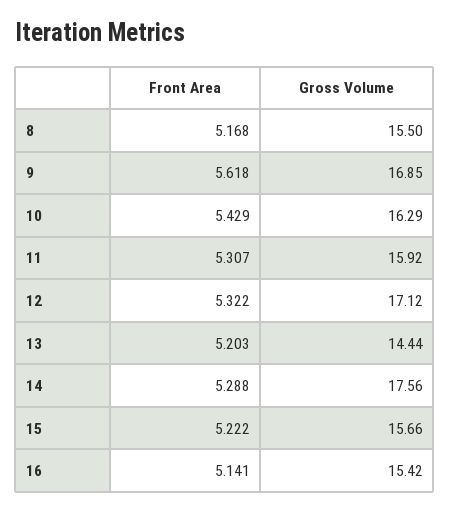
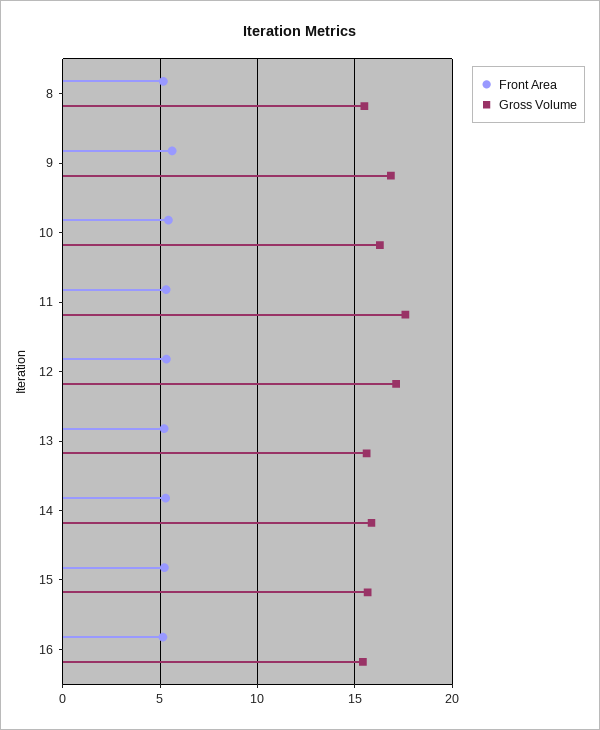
  {
    "Front Area": {
      "8": 5.168,
      "9": 5.618,
      "10": 5.429,
      "11": 5.307,
      "12": 5.322,
      "13": 5.203,
      "14": 5.288,
      "15": 5.222,
      "16": 5.141
    },
    "Gross Volume": {
      "8": 15.5,
      "9": 16.85,
      "10": 16.29,
-     "11": 15.92,
+     "11": 17.5,
      "12": 17.12,
-     "13": 14.44,
+     "13": 15.5,
-     "14": 17.56,
+     "14": 16,
      "15": 15.66,
      "16": 15.42
    }
  }

